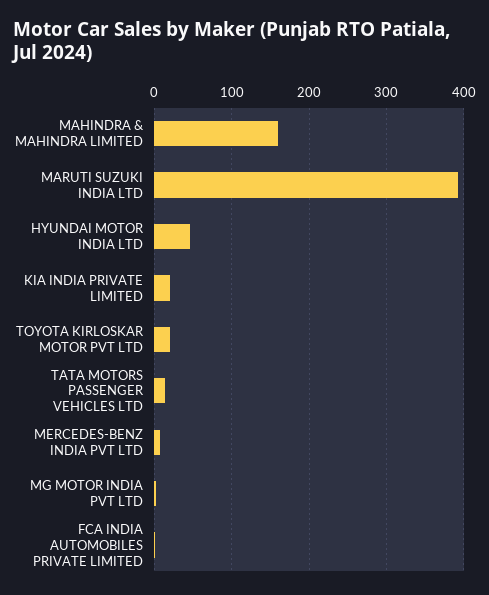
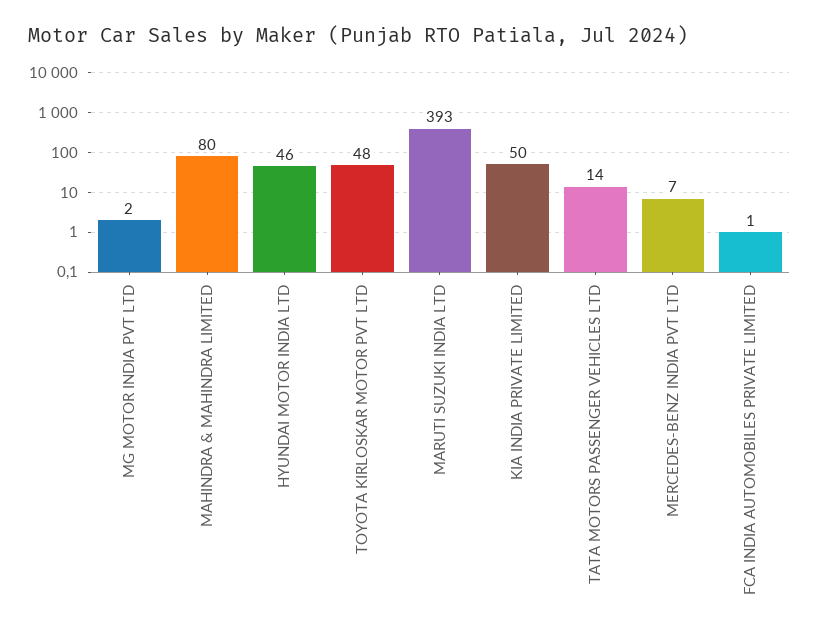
  {
-   "MAHINDRA & MAHINDRA LIMITED": 160,
+   "MAHINDRA & MAHINDRA LIMITED": 80,
    "MARUTI SUZUKI INDIA LTD": 393,
    "HYUNDAI MOTOR INDIA LTD": 46,
-   "KIA INDIA PRIVATE LIMITED": 20,
+   "KIA INDIA PRIVATE LIMITED": 50,
-   "TOYOTA KIRLOSKAR MOTOR PVT LTD": 20,
+   "TOYOTA KIRLOSKAR MOTOR PVT LTD": 48,
    "TATA MOTORS PASSENGER VEHICLES LTD": 14,
    "MERCEDES-BENZ INDIA PVT LTD": 7,
    "MG MOTOR INDIA PVT LTD": 2,
    "FCA INDIA AUTOMOBILES PRIVATE LIMITED": 1
  }

